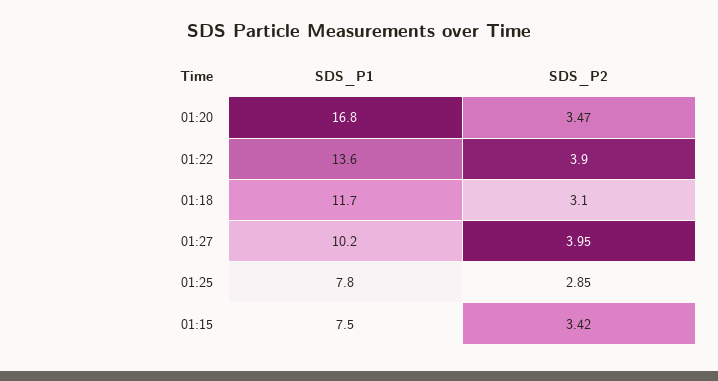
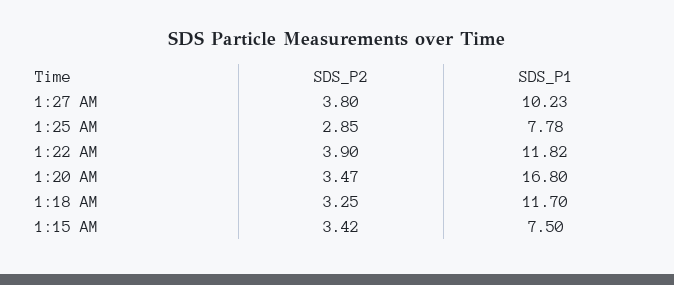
  {
    "SDS_P1": {
      "01:20": 16.8,
-     "01:22": 13.6,
+     "01:22": 11.82,
      "01:18": 11.7,
      "01:27": 10.23,
      "01:25": 7.78,
      "01:15": 7.5
    },
    "SDS_P2": {
      "01:20": 3.47,
      "01:22": 3.9,
-     "01:18": 3.1,
+     "01:18": 3.25,
-     "01:27": 3.95,
+     "01:27": 3.8,
      "01:25": 2.85,
      "01:15": 3.42
    }
  }

